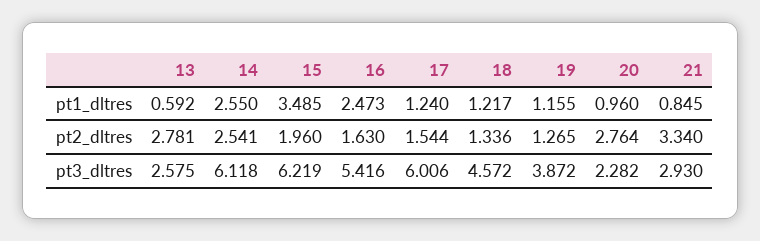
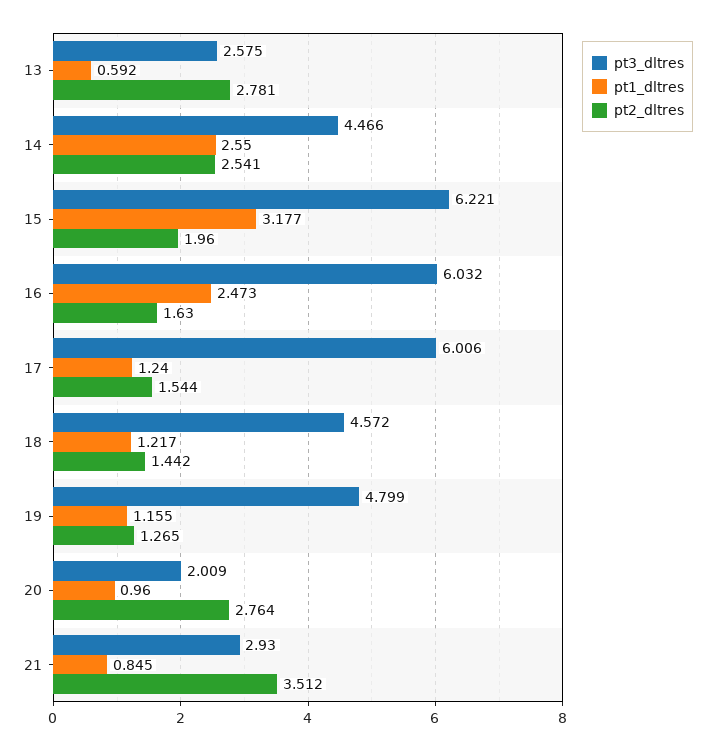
  {
    "pt1_dltres": {
      "13": 0.592,
      "14": 2.55,
-     "15": 3.485,
+     "15": 3.177,
      "16": 2.473,
      "17": 1.24,
      "18": 1.217,
      "19": 1.155,
      "20": 0.96,
      "21": 0.845
    },
    "pt2_dltres": {
      "13": 2.781,
      "14": 2.541,
      "15": 1.96,
      "16": 1.63,
      "17": 1.544,
-     "18": 1.336,
+     "18": 1.442,
      "19": 1.265,
      "20": 2.764,
-     "21": 3.34
+     "21": 3.512
    },
    "pt3_dltres": {
      "13": 2.575,
-     "14": 6.118,
+     "14": 4.466,
-     "15": 6.219,
+     "15": 6.221,
-     "16": 5.416,
+     "16": 6.032,
      "17": 6.006,
      "18": 4.572,
-     "19": 3.872,
+     "19": 4.799,
-     "20": 2.282,
+     "20": 2.009,
      "21": 2.93
    }
  }

